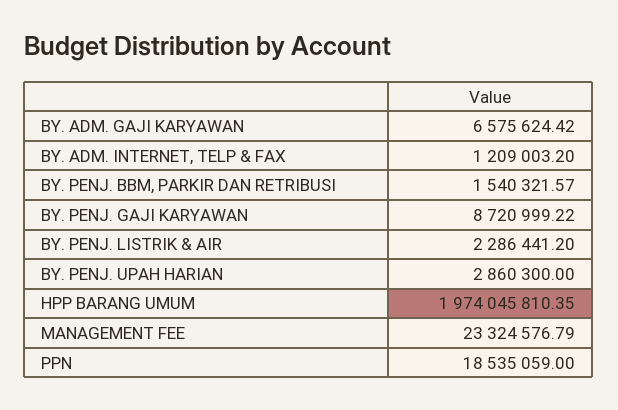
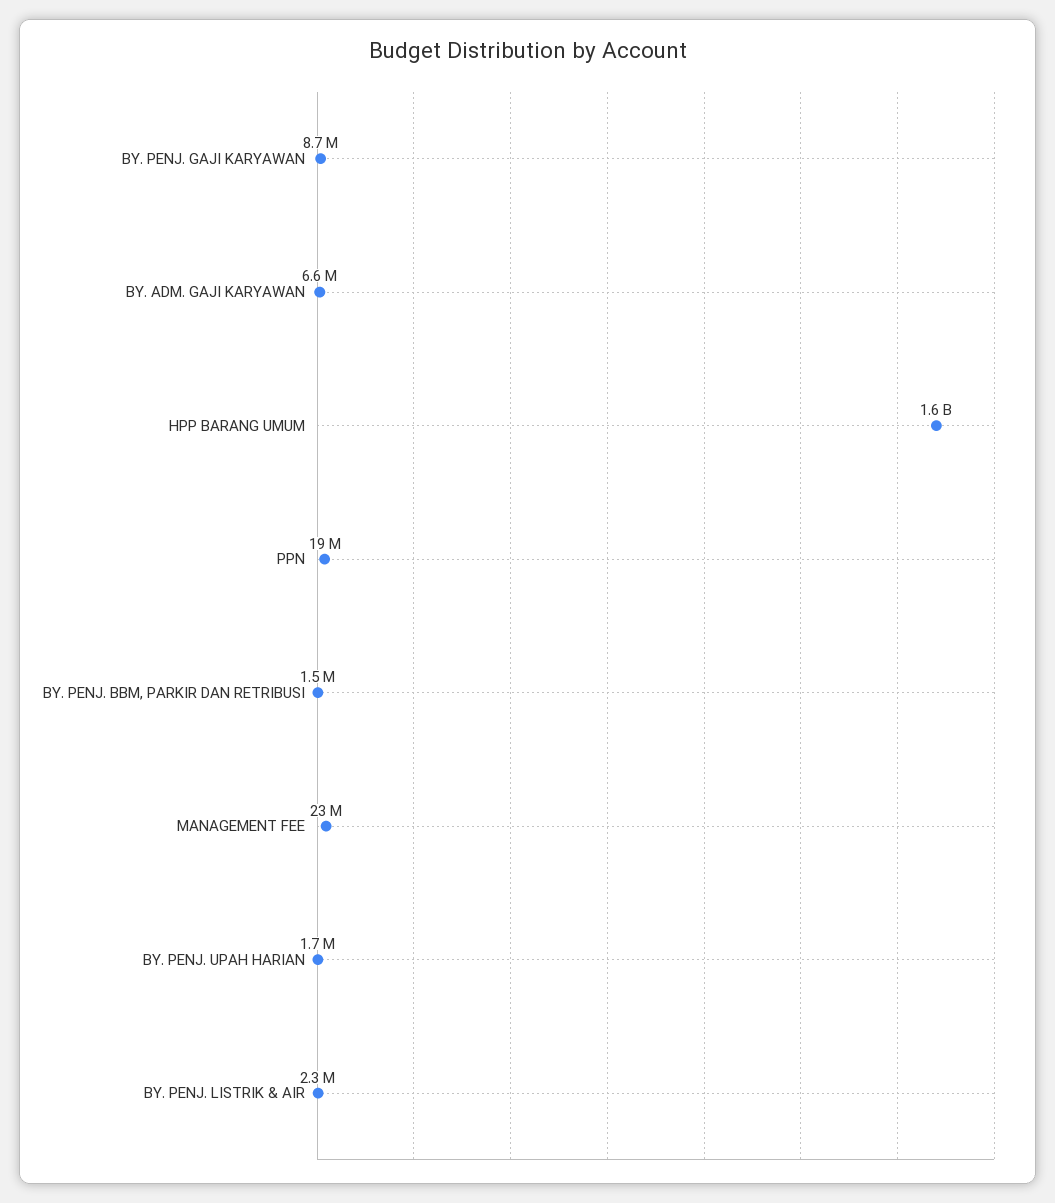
  {
    "BY. ADM. GAJI KARYAWAN": 6575624.42,
-   "BY. ADM. INTERNET, TELP & FAX": 1209003.2,
    "BY. PENJ. BBM, PARKIR DAN RETRIBUSI": 1540321.57,
    "BY. PENJ. GAJI KARYAWAN": 8720999.22,
    "BY. PENJ. LISTRIK & AIR": 2286441.2,
-   "BY. PENJ. UPAH HARIAN": 2860300,
+   "BY. PENJ. UPAH HARIAN": 1700000,
-   "HPP BARANG UMUM": 1974045810.35,
+   "HPP BARANG UMUM": 1600000000,
    "MANAGEMENT FEE": 23324576.79,
    "PPN": 18535059
  }

